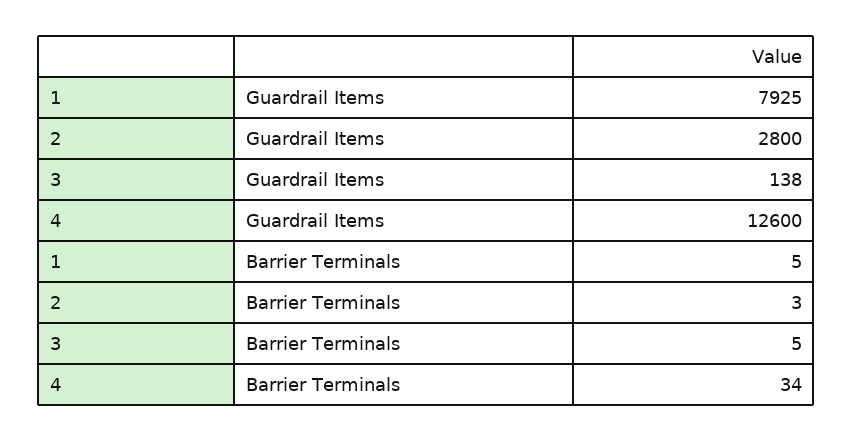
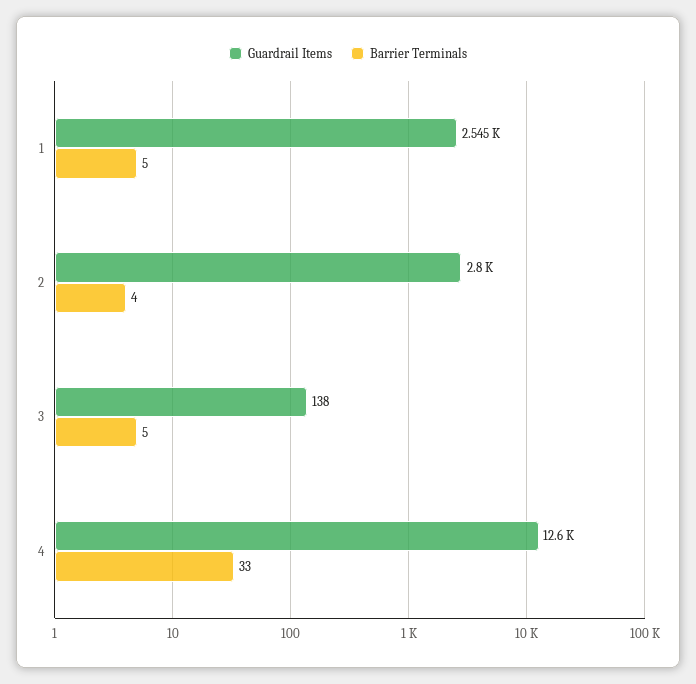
  {
    "Guardrail Items": {
-     "1": 7925,
+     "1": 2545,
      "2": 2800,
      "3": 138,
      "4": 12600
    },
    "Barrier Terminals": {
      "1": 5,
-     "2": 3,
+     "2": 4,
      "3": 5,
-     "4": 34
+     "4": 33
    }
  }

